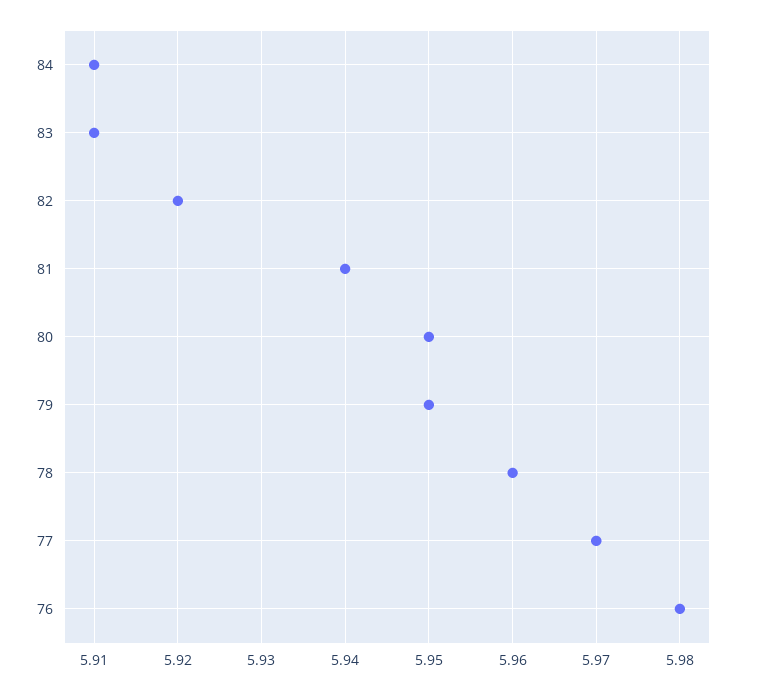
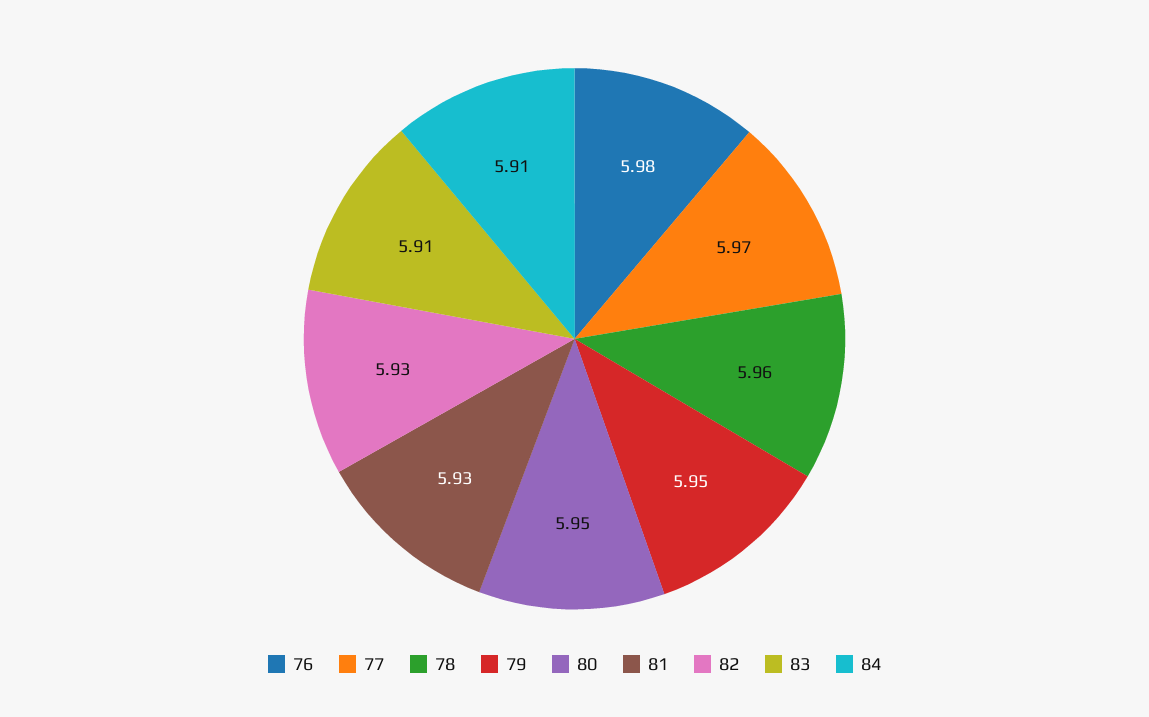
  {
    "84": 5.91,
    "83": 5.91,
-   "82": 5.92,
+   "82": 5.93,
-   "81": 5.94,
+   "81": 5.93,
    "80": 5.95,
    "79": 5.95,
    "78": 5.96,
    "77": 5.97,
    "76": 5.98
  }

